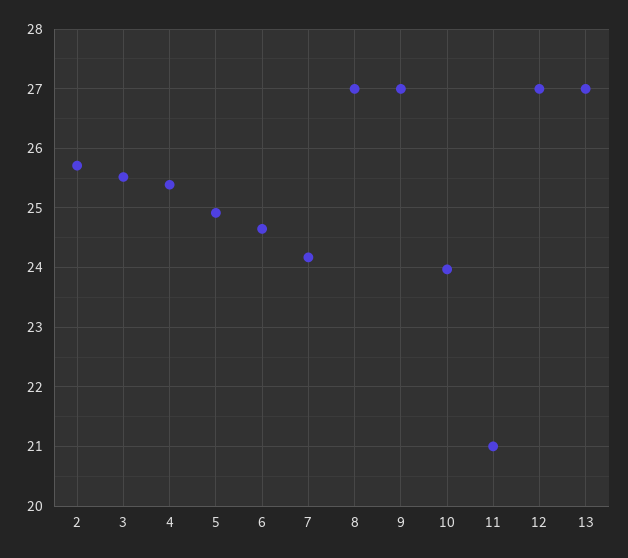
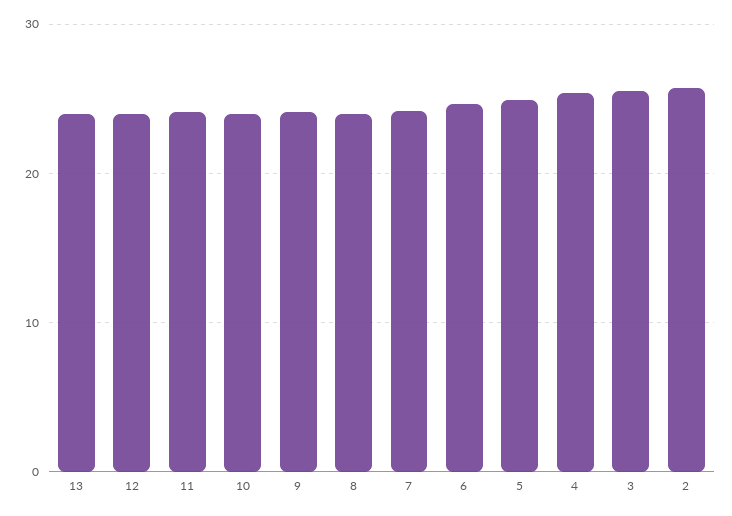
  {
    "2": 25.8,
    "3": 25.6,
    "4": 25.4,
    "5": 25,
    "6": 24.6,
    "7": 24.2,
-   "8": 27,
+   "8": 24,
-   "9": 27,
+   "9": 24,
    "10": 24,
-   "11": 21,
+   "11": 24,
-   "12": 27,
+   "12": 24,
-   "13": 27
+   "13": 24
  }

